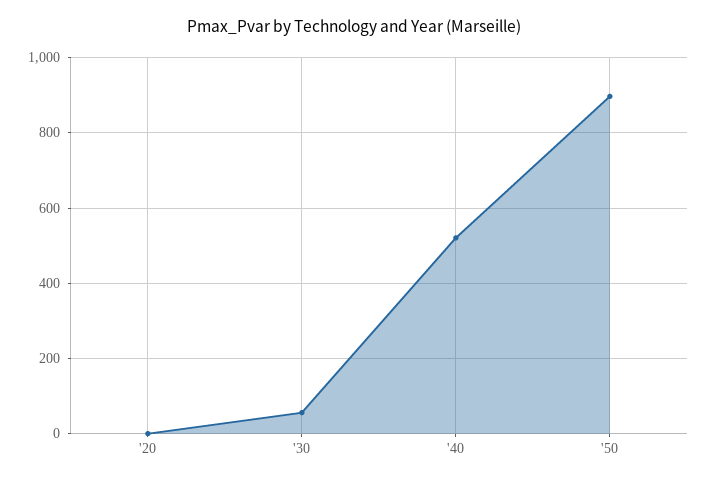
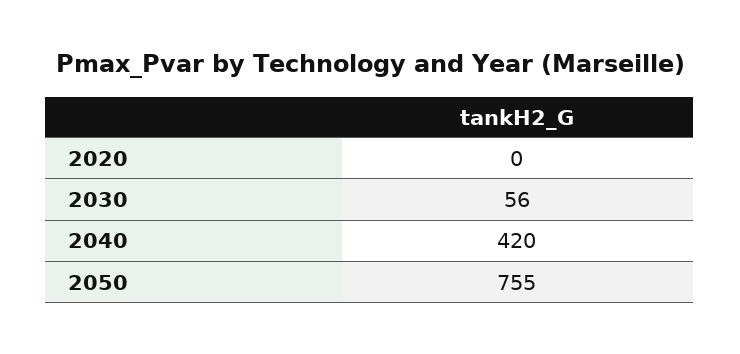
  {
    "'20": 0,
    "'30": 56,
-   "'40": 520,
+   "'40": 420,
-   "'50": 900
+   "'50": 755
  }

